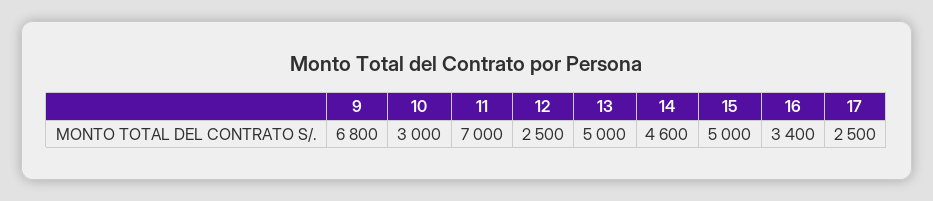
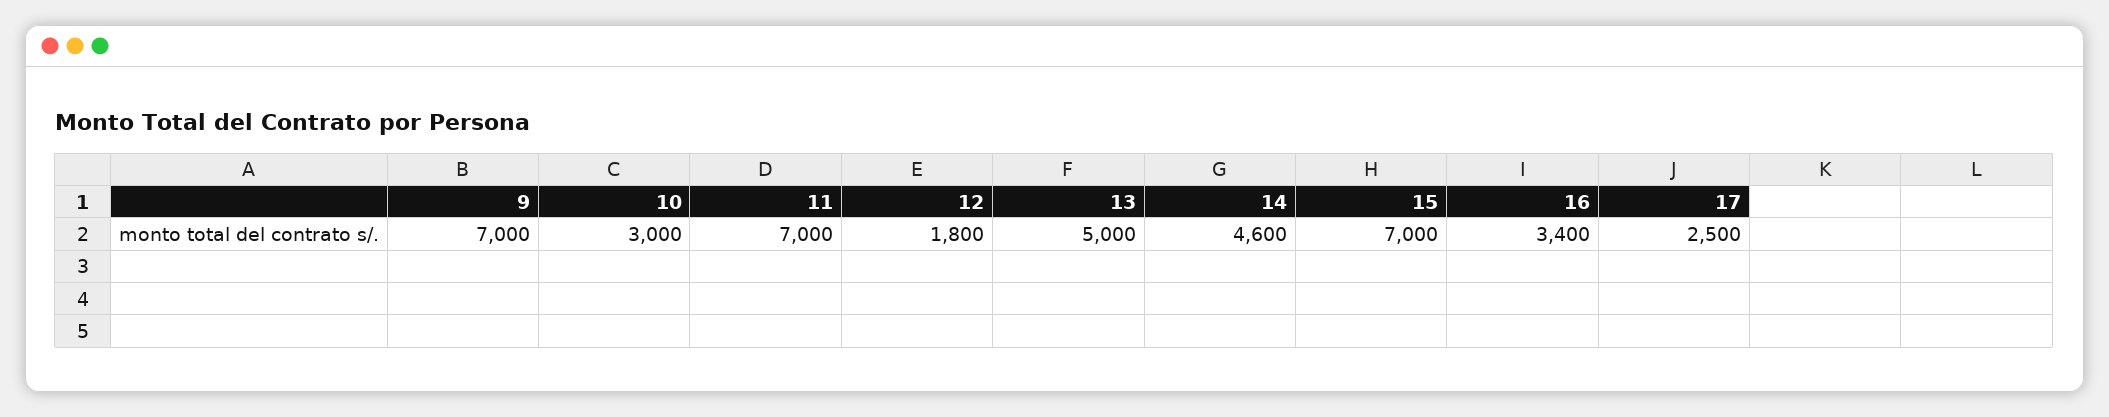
  {
-   "9": 6800,
+   "9": 7000,
    "10": 3000,
    "11": 7000,
-   "12": 2500,
+   "12": 1800,
    "13": 5000,
    "14": 4600,
-   "15": 5000,
+   "15": 7000,
    "16": 3400,
    "17": 2500
  }

